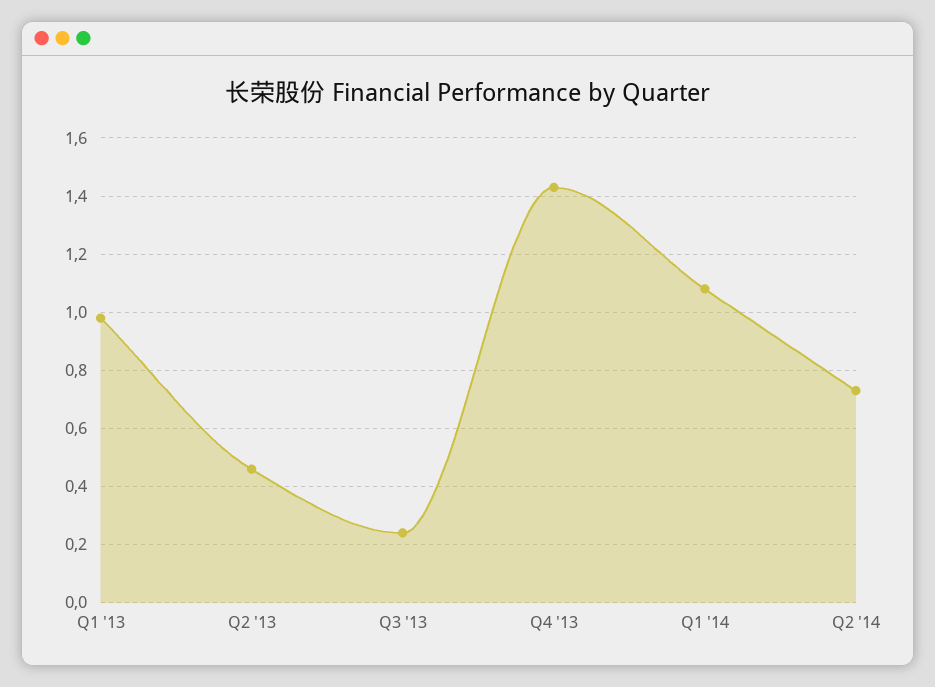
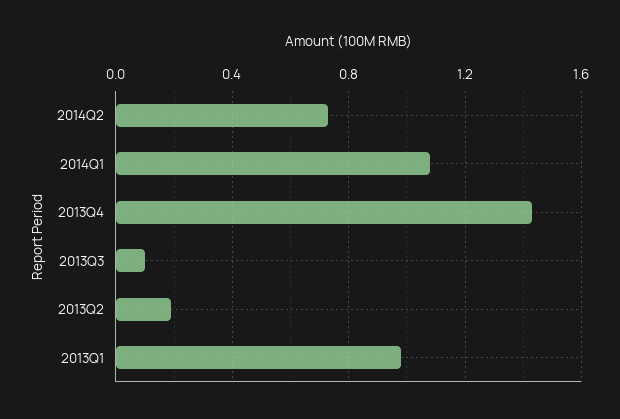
  {
    "Q1 '13": 1,
-   "Q2 '13": 0.45,
+   "Q2 '13": 0.2,
-   "Q3 '13": 0.25,
+   "Q3 '13": 0.1,
    "Q4 '13": 1.45,
    "Q1 '14": 1.1,
    "Q2 '14": 0.75
  }

